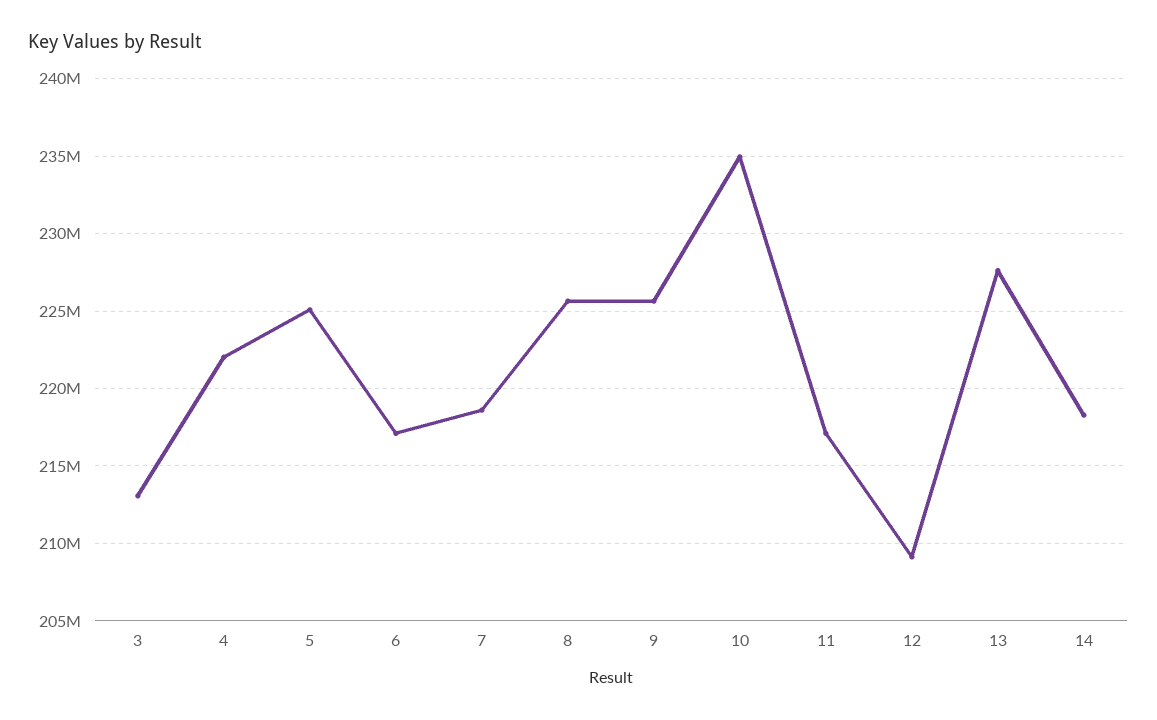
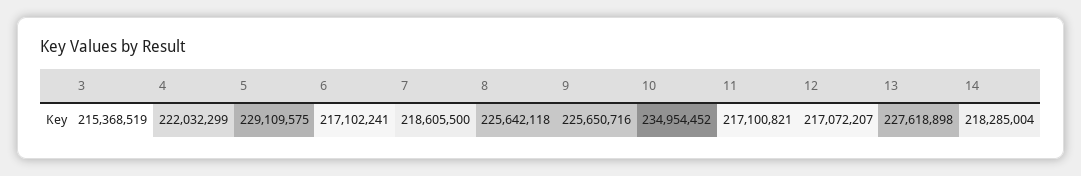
  {
-   "3": 213000000,
+   "3": 215368519,
    "4": 222032299,
-   "5": 225000000,
+   "5": 229109575,
    "6": 217102241,
    "7": 218605500,
    "8": 225642118,
    "9": 225650716,
    "10": 234954452,
    "11": 217100821,
-   "12": 209000000,
+   "12": 217072207,
    "13": 227618898,
    "14": 218285004
  }

